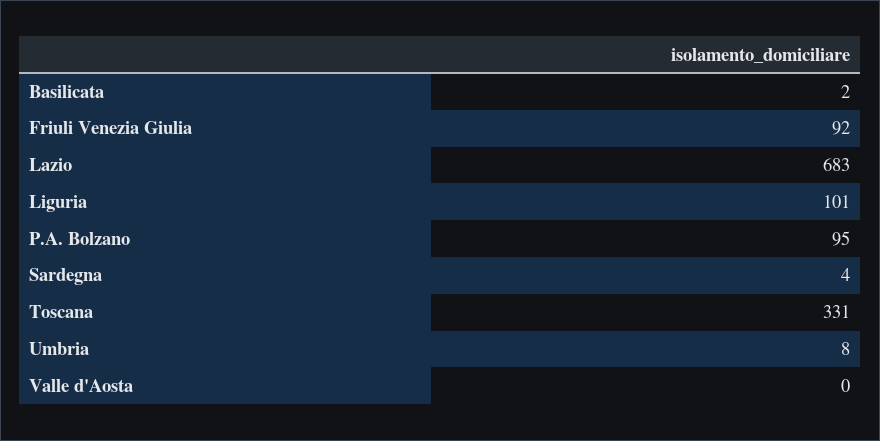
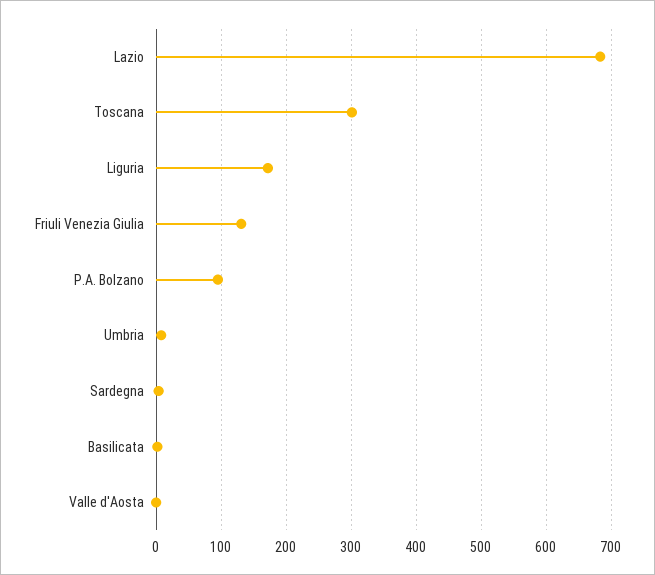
  {
    "Basilicata": 2,
-   "Friuli Venezia Giulia": 92,
+   "Friuli Venezia Giulia": 130,
    "Lazio": 683,
-   "Liguria": 101,
+   "Liguria": 170,
    "P.A. Bolzano": 95,
    "Sardegna": 4,
-   "Toscana": 331,
+   "Toscana": 300,
    "Umbria": 8,
    "Valle d'Aosta": 0
  }

